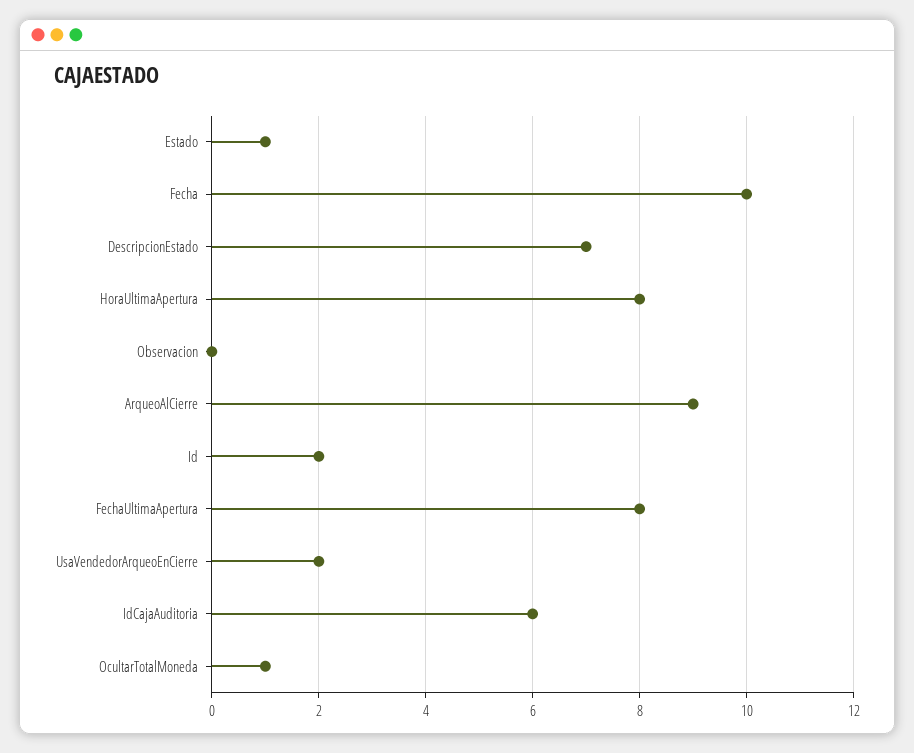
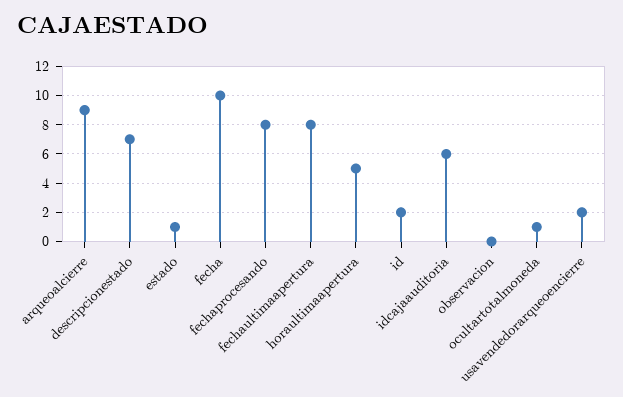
  {
    "Estado": 1,
    "Fecha": 10,
    "DescripcionEstado": 7,
-   "HoraUltimaApertura": 8,
+   "HoraUltimaApertura": 5,
    "Observacion": 0,
    "ArqueoAlCierre": 9,
    "Id": 2,
    "FechaUltimaApertura": 8,
    "UsaVendedorArqueoEnCierre": 2,
    "IdCajaAuditoria": 6,
-   "OcultarTotalMoneda": 1
+   "OcultarTotalMoneda": 1,
+   "fechaprocesando": 8
  }

